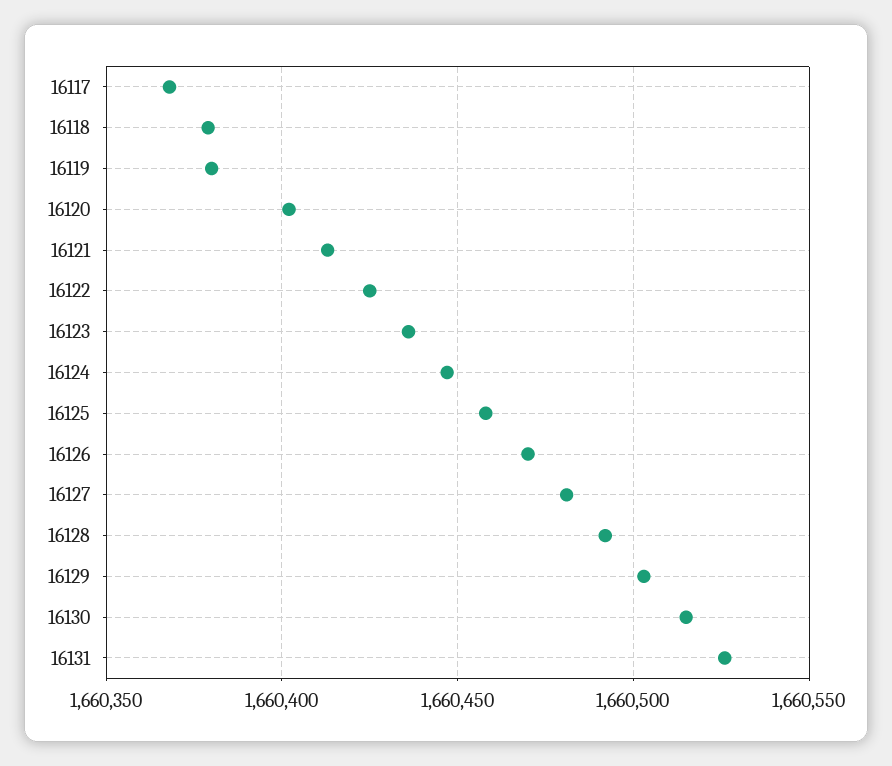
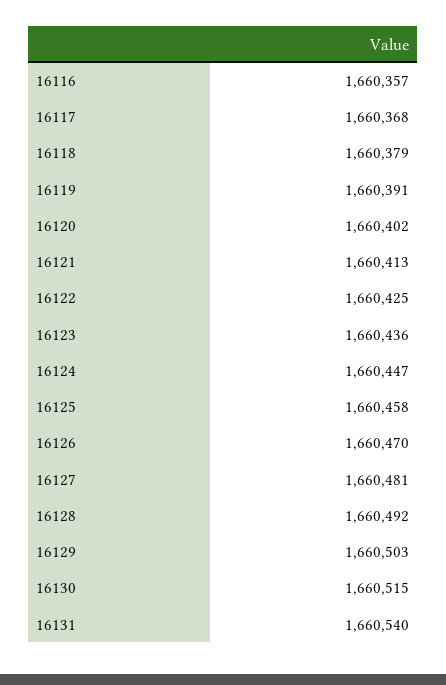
  {
    "16117": 1660368,
    "16118": 1660379,
-   "16119": 1660380,
+   "16119": 1660391,
    "16120": 1660402,
    "16121": 1660413,
    "16122": 1660425,
    "16123": 1660436,
    "16124": 1660447,
    "16125": 1660458,
    "16126": 1660470,
    "16127": 1660481,
    "16128": 1660492,
    "16129": 1660503,
    "16130": 1660515,
-   "16131": 1660525
+   "16131": 1660540,
+   "16116": 1660357
  }

